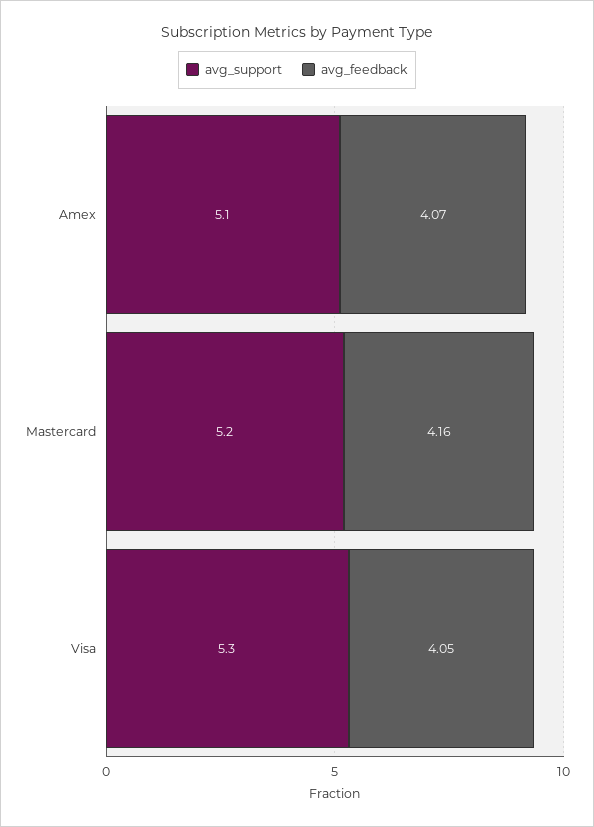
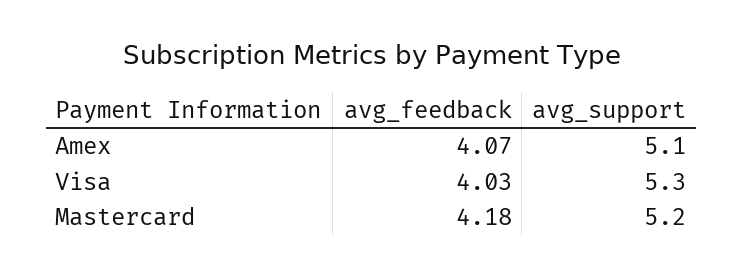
  {
    "avg_support": {
      "Amex": 5.1,
      "Mastercard": 5.2,
      "Visa": 5.3
    },
    "avg_feedback": {
      "Amex": 4.07,
-     "Mastercard": 4.16,
+     "Mastercard": 4.18,
-     "Visa": 4.05
+     "Visa": 4.03
    }
  }

